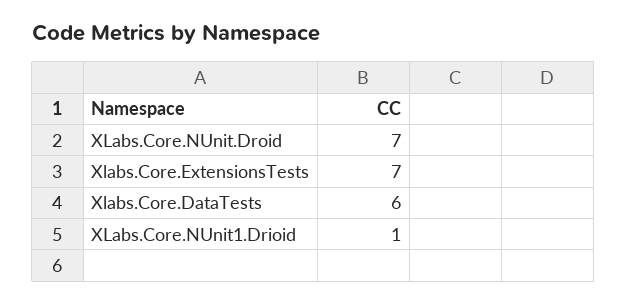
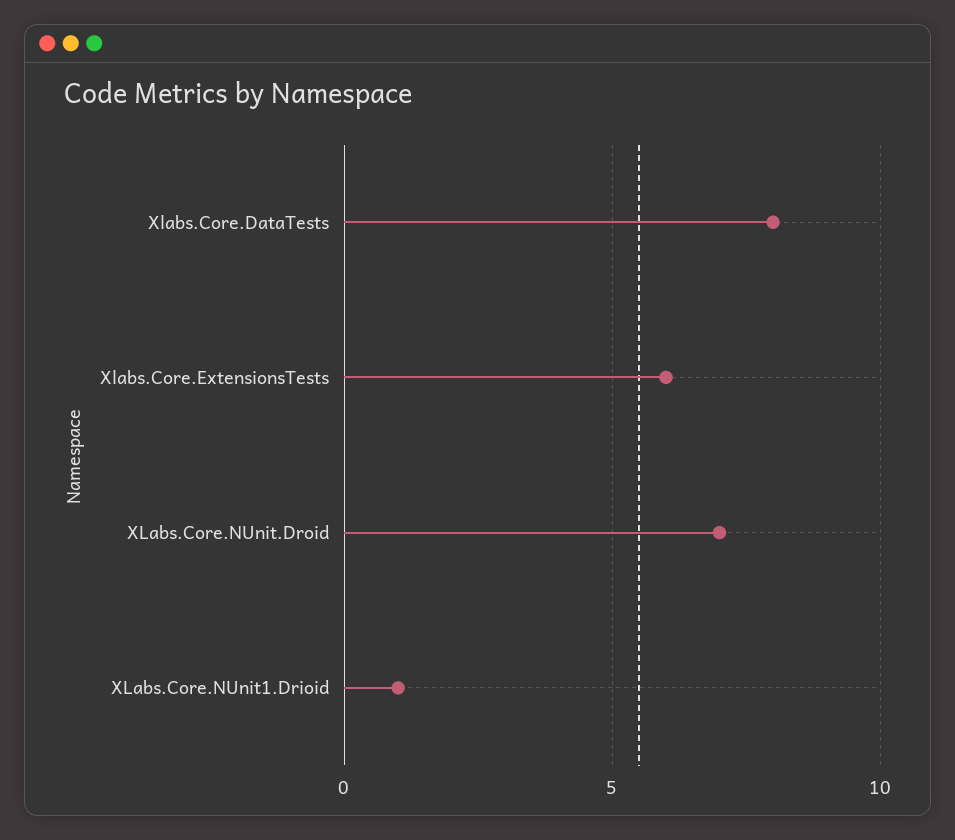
  {
    "XLabs.Core.NUnit.Droid": 7,
-   "Xlabs.Core.ExtensionsTests": 7,
+   "Xlabs.Core.ExtensionsTests": 6,
-   "Xlabs.Core.DataTests": 6,
+   "Xlabs.Core.DataTests": 8,
    "XLabs.Core.NUnit1.Drioid": 1
  }

